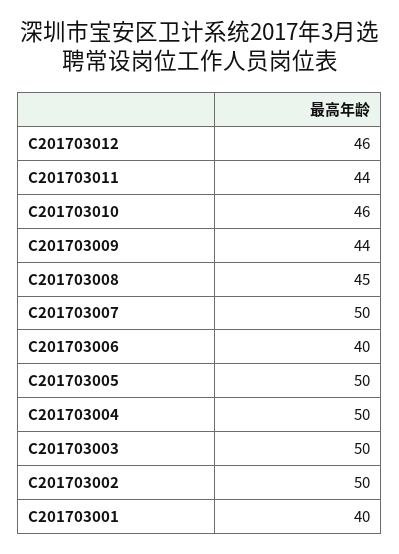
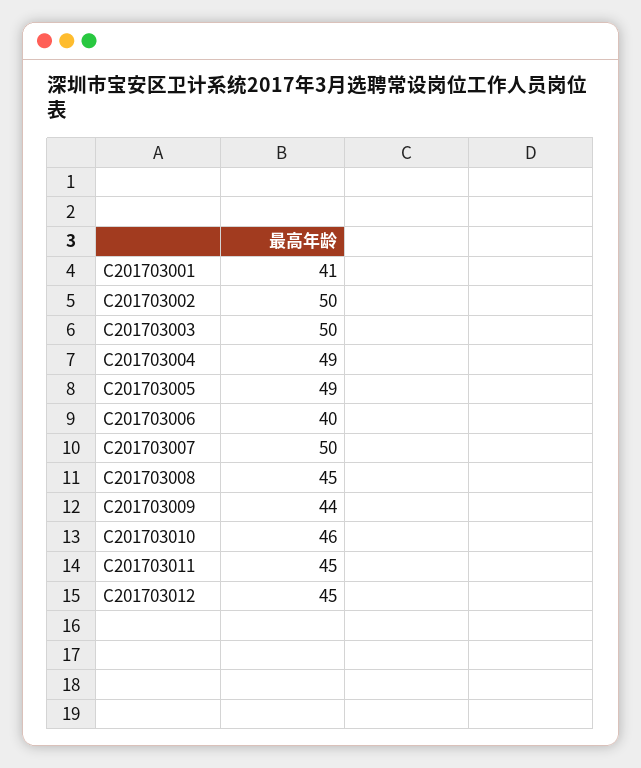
  {
-   "C201703012": 46,
+   "C201703012": 45,
-   "C201703011": 44,
+   "C201703011": 45,
    "C201703010": 46,
    "C201703009": 44,
    "C201703008": 45,
    "C201703007": 50,
    "C201703006": 40,
-   "C201703005": 50,
+   "C201703005": 49,
-   "C201703004": 50,
+   "C201703004": 49,
    "C201703003": 50,
    "C201703002": 50,
-   "C201703001": 40
+   "C201703001": 41
  }

